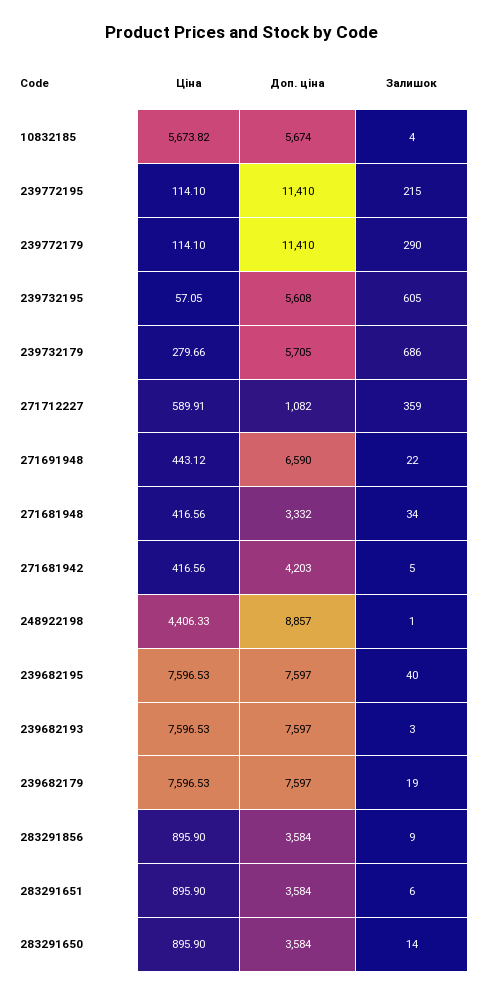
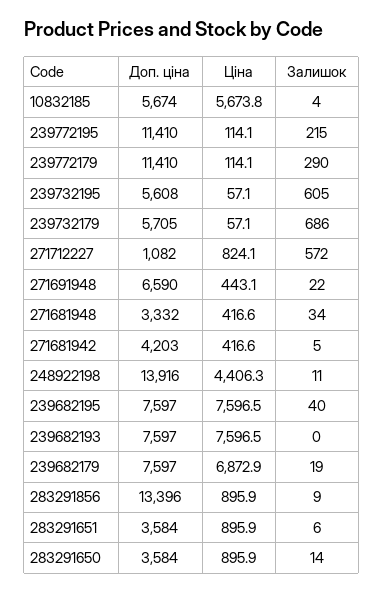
  {
    "Ціна": {
      "10832185": 5673.82,
      "239772195": 114.1,
      "239772179": 114.1,
      "239732195": 57.05,
-     "239732179": 279.66,
+     "239732179": 57.1,
-     "271712227": 589.91,
+     "271712227": 824.1,
      "271691948": 443.12,
      "271681948": 416.56,
      "271681942": 416.56,
      "248922198": 4406.33,
      "239682195": 7596.53,
      "239682193": 7596.53,
-     "239682179": 7596.53,
+     "239682179": 6872.9,
      "283291856": 895.9,
      "283291651": 895.9,
      "283291650": 895.9
    },
    "Доп. ціна": {
      "10832185": 5674,
      "239772195": 11410,
      "239772179": 11410,
      "239732195": 5608,
      "239732179": 5705,
      "271712227": 1082,
      "271691948": 6590,
      "271681948": 3332,
      "271681942": 4203,
-     "248922198": 8857,
+     "248922198": 13916,
      "239682195": 7597,
      "239682193": 7597,
      "239682179": 7597,
-     "283291856": 3584,
+     "283291856": 13396,
      "283291651": 3584,
      "283291650": 3584
    },
    "Залишок": {
      "10832185": 4,
      "239772195": 215,
      "239772179": 290,
      "239732195": 605,
      "239732179": 686,
-     "271712227": 359,
+     "271712227": 572,
      "271691948": 22,
      "271681948": 34,
      "271681942": 5,
-     "248922198": 1,
+     "248922198": 11,
      "239682195": 40,
-     "239682193": 3,
+     "239682193": 0,
      "239682179": 19,
      "283291856": 9,
      "283291651": 6,
      "283291650": 14
    }
  }

